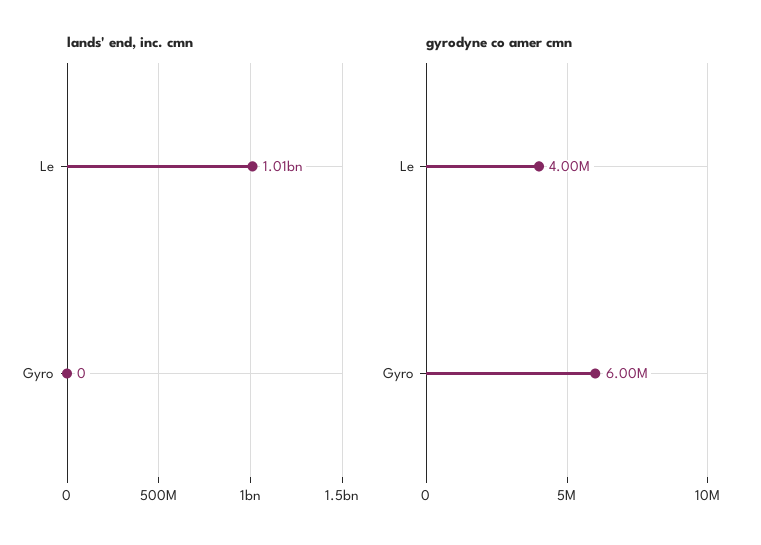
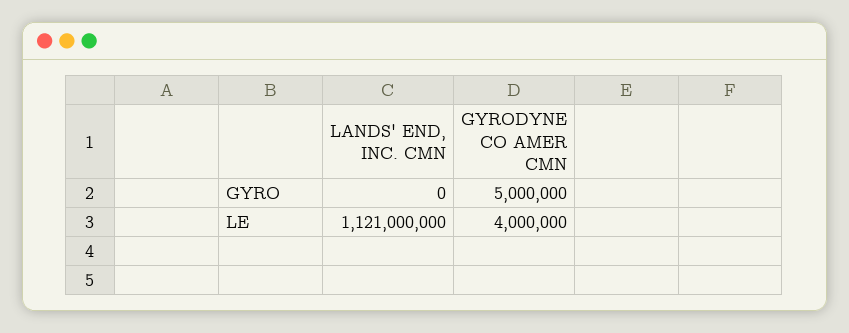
  {
    "lands' end, inc. cmn": {
-     "Le": 1010000000,
+     "Le": 1121000000,
      "Gyro": 0
    },
    "gyrodyne co amer cmn": {
      "Le": 4000000,
-     "Gyro": 6000000
+     "Gyro": 5000000
    }
  }

